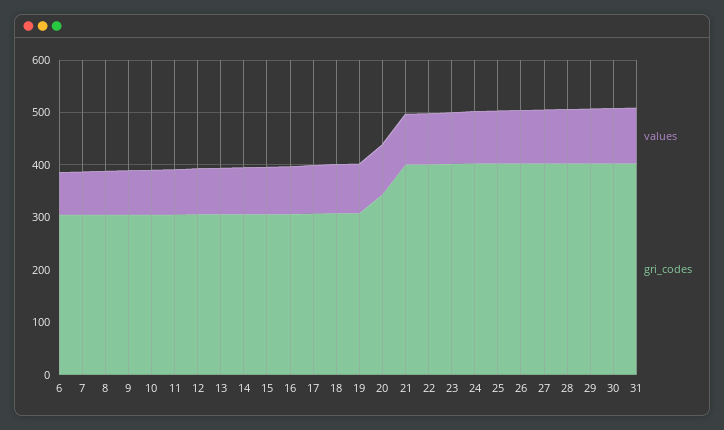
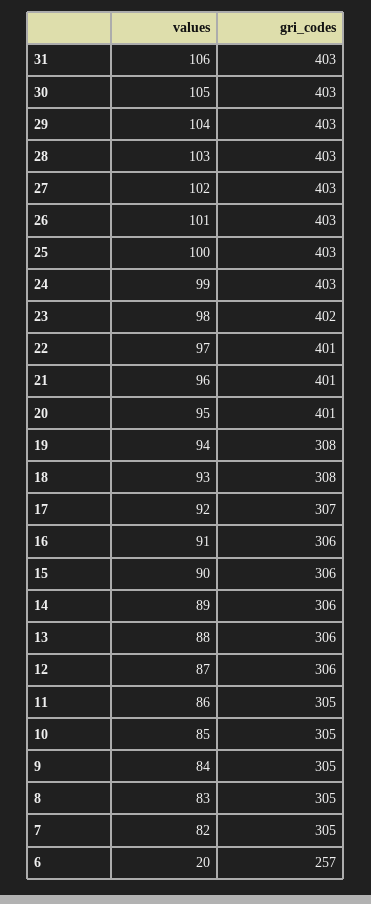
  {
    "values": {
-     "6": 80,
+     "6": 20,
      "7": 82,
      "8": 83,
      "9": 84,
      "10": 85,
      "11": 86,
      "12": 87,
      "13": 88,
      "14": 89,
      "15": 90,
      "16": 91,
      "17": 92,
      "18": 93,
      "19": 94,
      "20": 95,
      "21": 96,
      "22": 97,
      "23": 98,
      "24": 99,
      "25": 100,
      "26": 101,
      "27": 102,
      "28": 103,
      "29": 104,
      "30": 105,
      "31": 106
    },
    "gri_codes": {
-     "6": 300,
+     "6": 257,
      "7": 305,
      "8": 305,
      "9": 305,
      "10": 305,
      "11": 305,
      "12": 306,
      "13": 306,
      "14": 306,
      "15": 306,
      "16": 306,
      "17": 307,
      "18": 308,
      "19": 308,
-     "20": 340,
+     "20": 401,
      "21": 401,
      "22": 401,
      "23": 402,
      "24": 403,
      "25": 403,
      "26": 403,
      "27": 403,
      "28": 403,
      "29": 403,
      "30": 403,
      "31": 403
    }
  }

